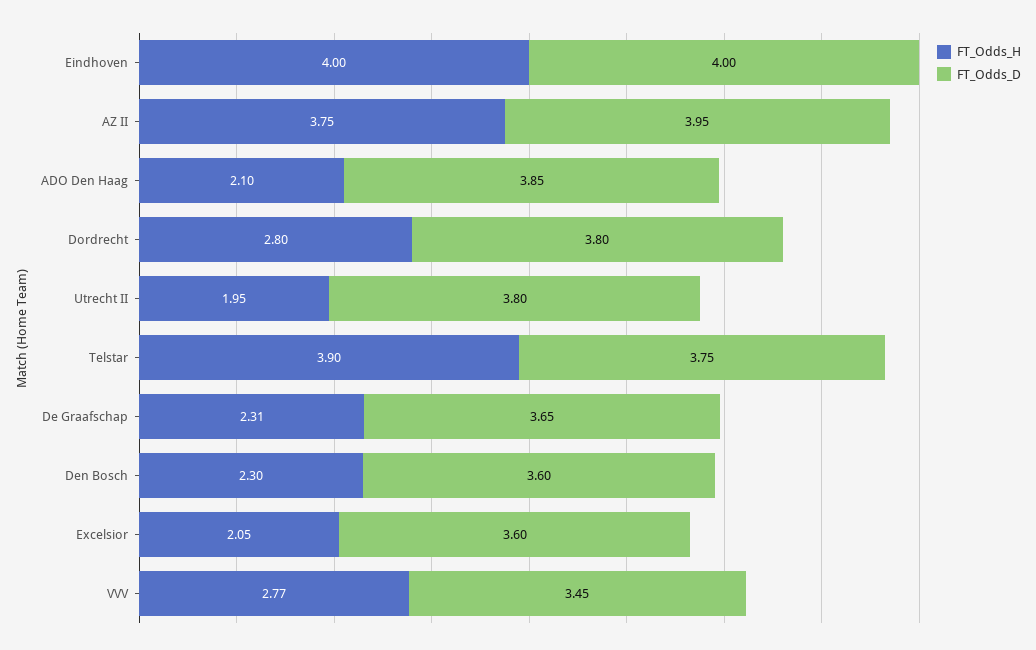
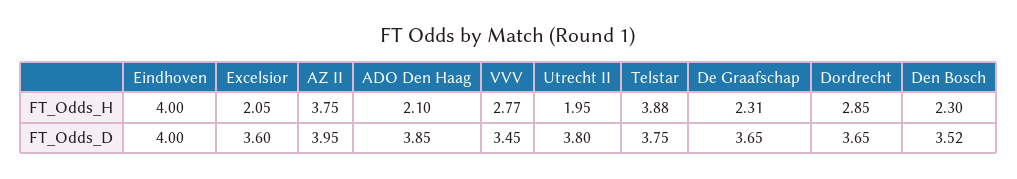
  {
    "FT_Odds_H": {
      "Eindhoven": 4,
      "AZ II": 3.75,
      "ADO Den Haag": 2.1,
-     "Dordrecht": 2.8,
+     "Dordrecht": 2.85,
      "Utrecht II": 1.95,
-     "Telstar": 3.9,
+     "Telstar": 3.88,
      "De Graafschap": 2.31,
      "Den Bosch": 2.3,
      "Excelsior": 2.05,
      "VVV": 2.77
    },
    "FT_Odds_D": {
      "Eindhoven": 4,
      "AZ II": 3.95,
      "ADO Den Haag": 3.85,
-     "Dordrecht": 3.8,
+     "Dordrecht": 3.65,
      "Utrecht II": 3.8,
      "Telstar": 3.75,
      "De Graafschap": 3.65,
-     "Den Bosch": 3.6,
+     "Den Bosch": 3.52,
      "Excelsior": 3.6,
      "VVV": 3.45
    }
  }

